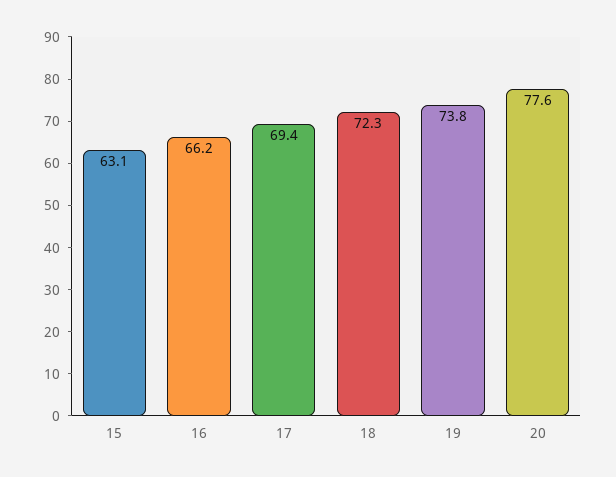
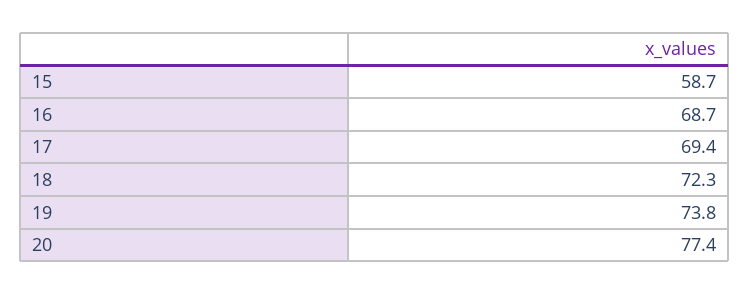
  {
-   "15": 63.1,
+   "15": 58.7,
-   "16": 66.2,
+   "16": 68.7,
    "17": 69.4,
    "18": 72.3,
    "19": 73.8,
-   "20": 77.6
+   "20": 77.4
  }

